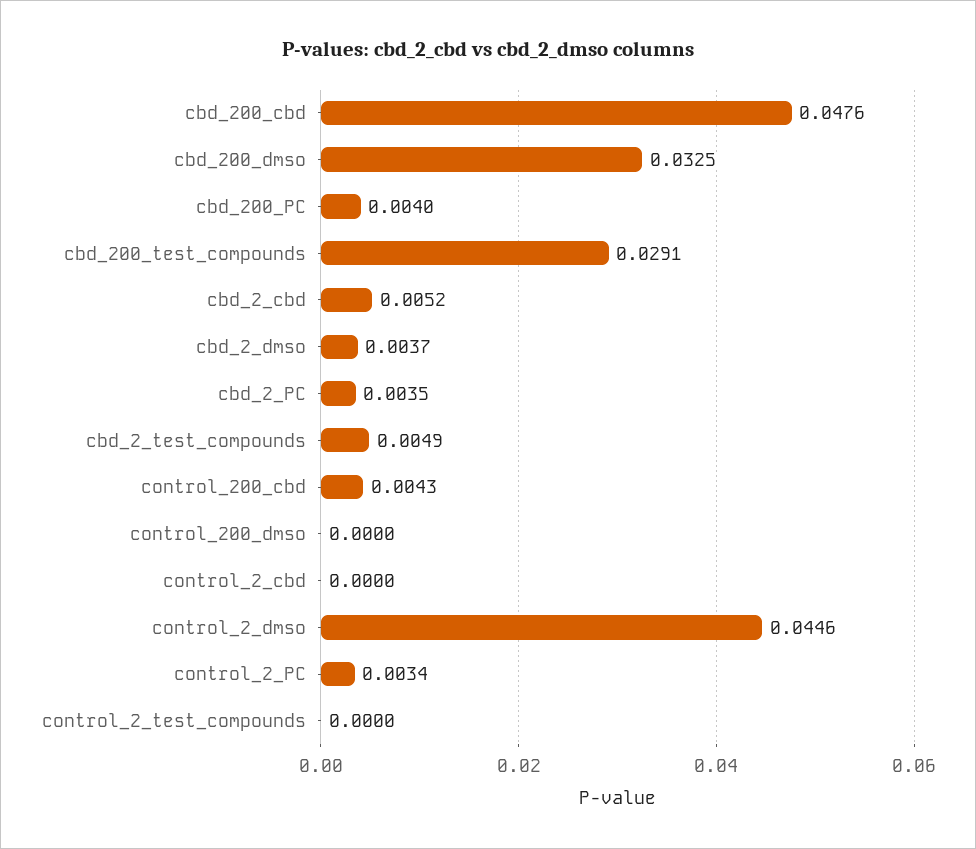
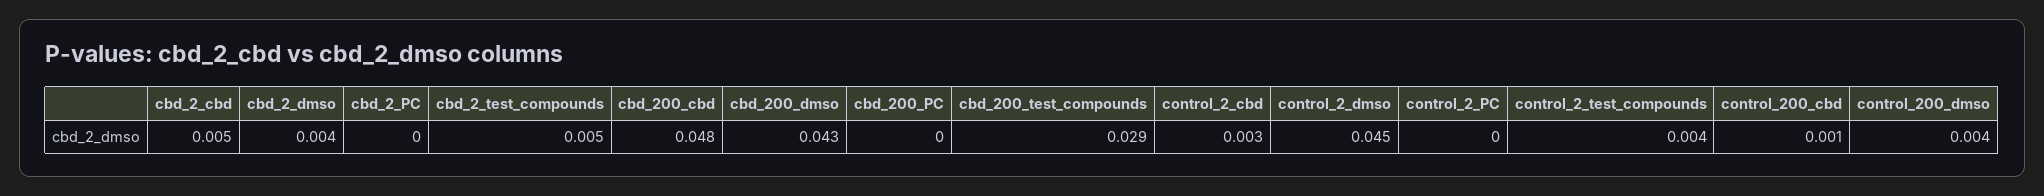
  {
    "cbd_200_cbd": 0.0476,
-   "cbd_200_dmso": 0.0325,
+   "cbd_200_dmso": 0.043,
-   "cbd_200_PC": 0.004,
+   "cbd_200_PC": 0,
    "cbd_200_test_compounds": 0.0291,
    "cbd_2_cbd": 0.0052,
    "cbd_2_dmso": 0.0037,
-   "cbd_2_PC": 0.0035,
+   "cbd_2_PC": 0,
    "cbd_2_test_compounds": 0.0049,
-   "control_200_cbd": 0.0043,
+   "control_200_cbd": 0.001,
-   "control_200_dmso": 0,
+   "control_200_dmso": 0.004,
-   "control_2_cbd": 0,
+   "control_2_cbd": 0.003,
    "control_2_dmso": 0.0446,
-   "control_2_PC": 0.0034,
+   "control_2_PC": 0,
-   "control_2_test_compounds": 0
+   "control_2_test_compounds": 0.004
  }

